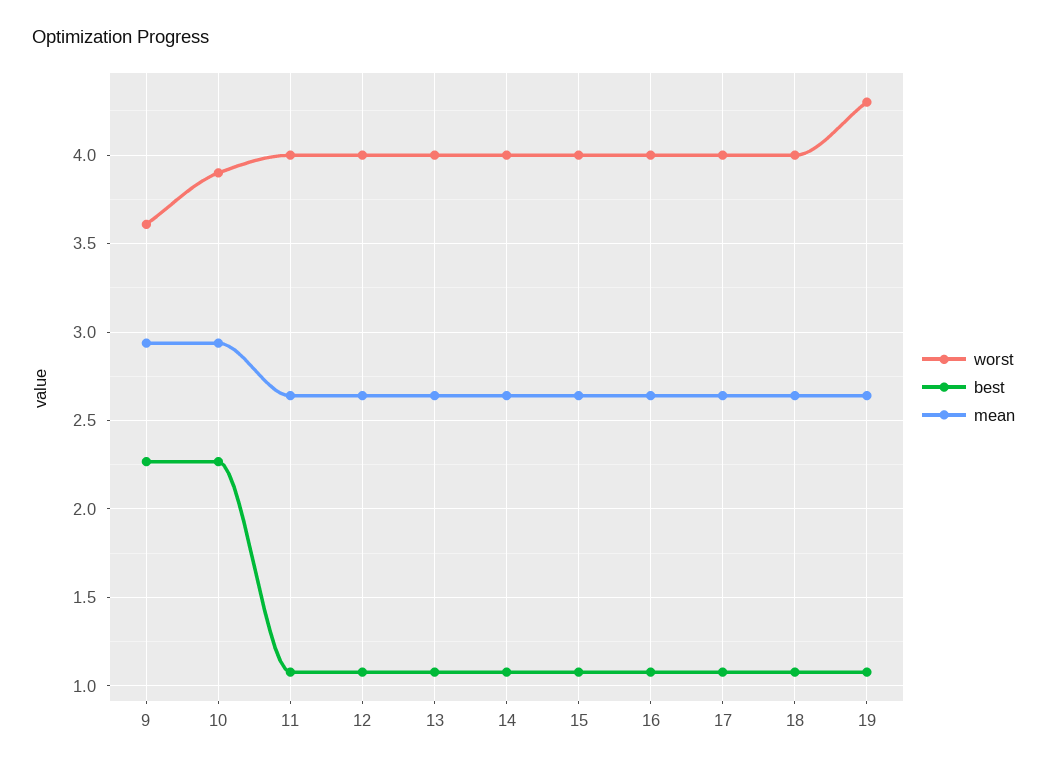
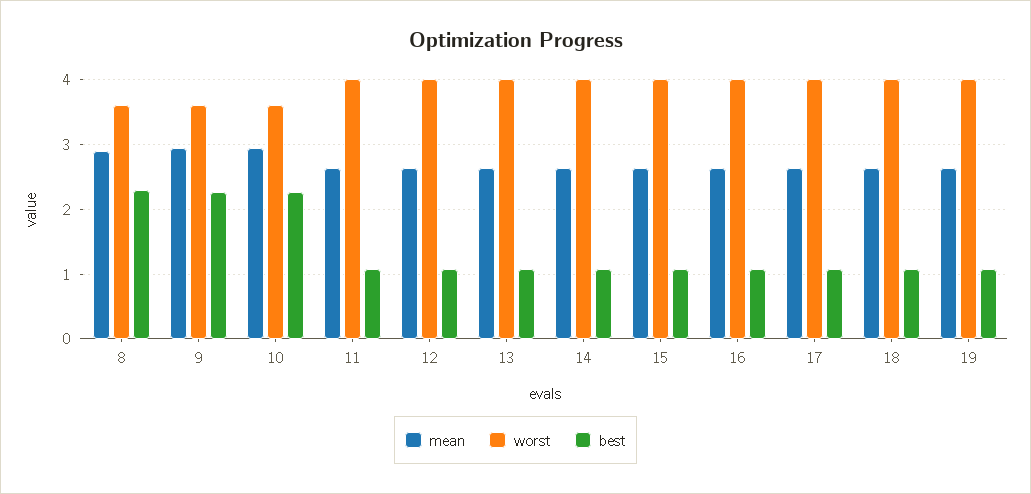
  {
    "worst": {
      "9": 3.6,
-     "10": 3.9,
+     "10": 3.6,
      "11": 4,
      "12": 4,
      "13": 4,
      "14": 4,
      "15": 4,
      "16": 4,
      "17": 4,
      "18": 4,
-     "19": 4.3
+     "19": 4,
+     "8": 3.6
    },
    "best": {
      "9": 2.25,
      "10": 2.25,
      "11": 1.1,
      "12": 1.1,
      "13": 1.1,
      "14": 1.1,
      "15": 1.1,
      "16": 1.1,
      "17": 1.1,
      "18": 1.1,
-     "19": 1.1
+     "19": 1.1,
+     "8": 2.3
    },
    "mean": {
      "9": 2.95,
      "10": 2.95,
      "11": 2.65,
      "12": 2.65,
      "13": 2.65,
      "14": 2.65,
      "15": 2.65,
      "16": 2.65,
      "17": 2.65,
      "18": 2.65,
-     "19": 2.65
+     "19": 2.65,
+     "8": 2.9
    }
  }

